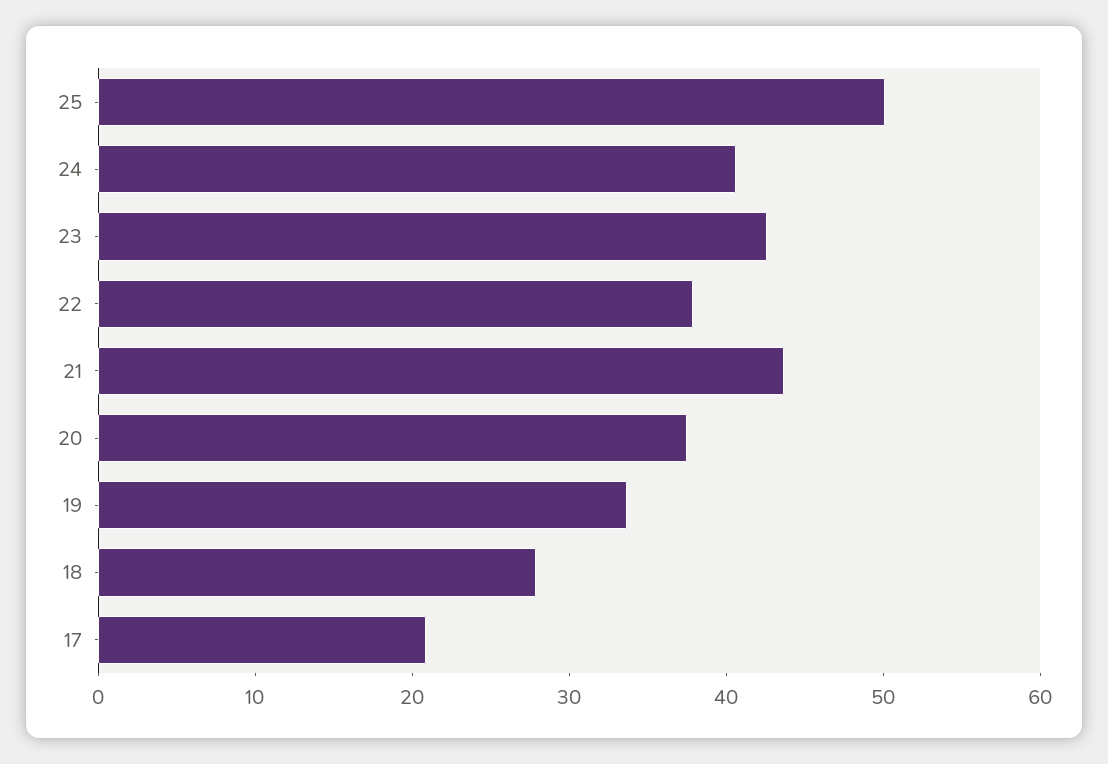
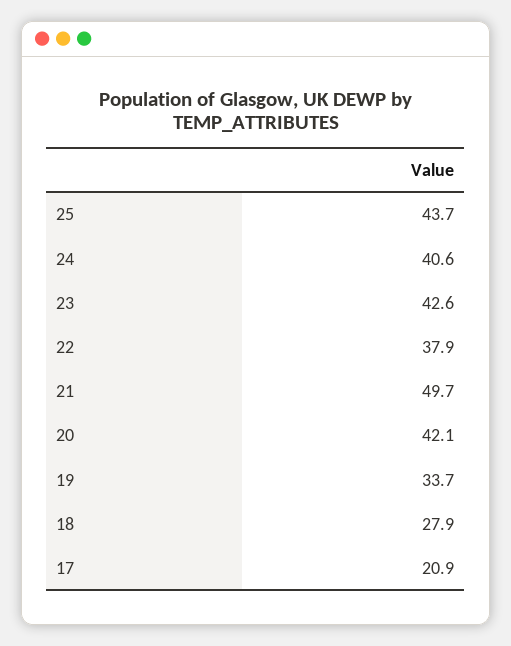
  {
-   "25": 50,
+   "25": 43.7,
    "24": 40.6,
    "23": 42.6,
    "22": 37.9,
-   "21": 44,
+   "21": 49.7,
-   "20": 38,
+   "20": 42.1,
    "19": 33.7,
    "18": 27.9,
    "17": 20.9
  }

